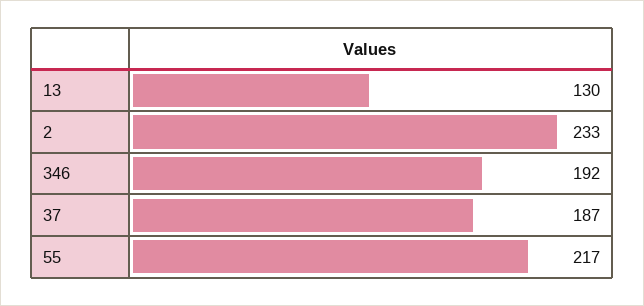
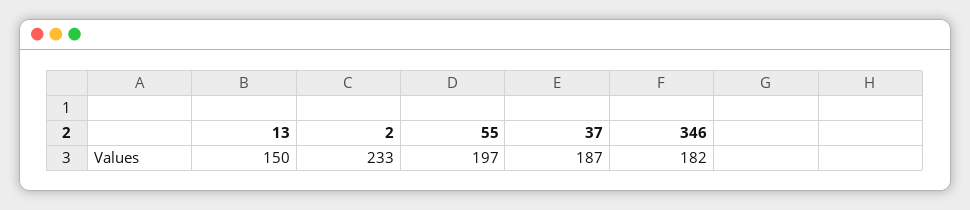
  {
-   "13": 130,
+   "13": 150,
    "2": 233,
-   "346": 192,
+   "346": 182,
    "37": 187,
-   "55": 217
+   "55": 197
  }

